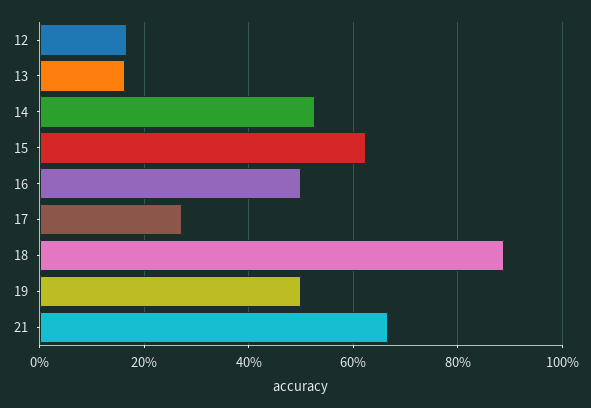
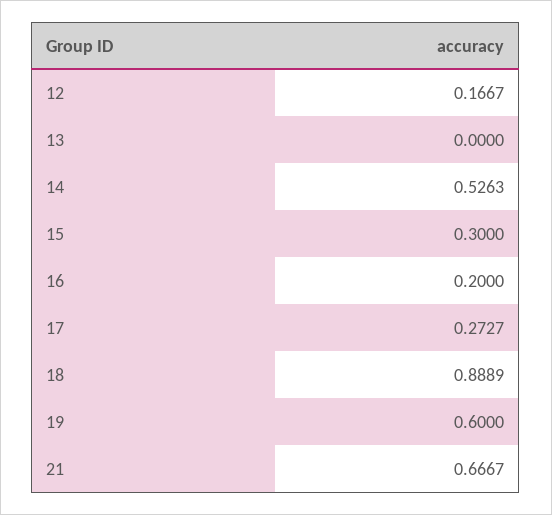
  {
    "12": 0.1667,
-   "13": 0.16,
+   "13": 0,
    "14": 0.5263,
-   "15": 0.62,
+   "15": 0.3,
-   "16": 0.5,
+   "16": 0.2,
    "17": 0.2727,
    "18": 0.8889,
-   "19": 0.5,
+   "19": 0.6,
    "21": 0.6667
  }

